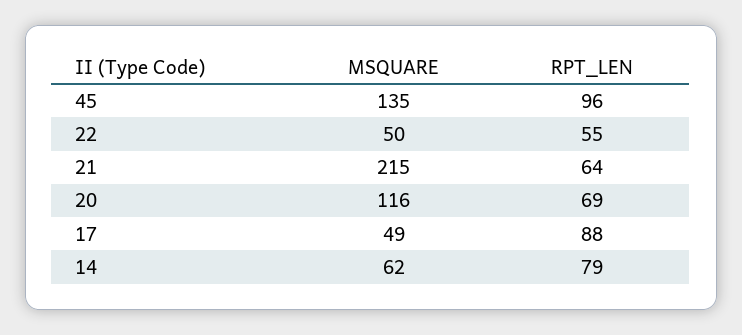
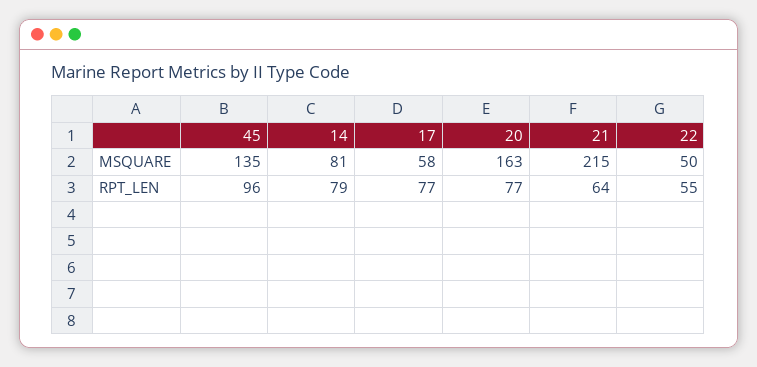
  {
    "MSQUARE": {
      "45": 135,
      "22": 50,
      "21": 215,
-     "20": 116,
+     "20": 163,
-     "17": 49,
+     "17": 58,
-     "14": 62
+     "14": 81
    },
    "RPT_LEN": {
      "45": 96,
      "22": 55,
      "21": 64,
-     "20": 69,
+     "20": 77,
-     "17": 88,
+     "17": 77,
      "14": 79
    }
  }

